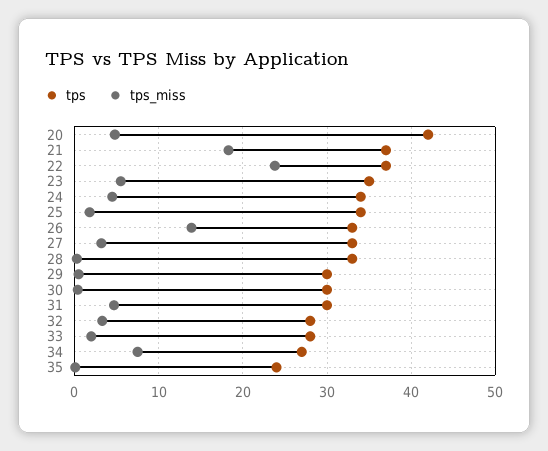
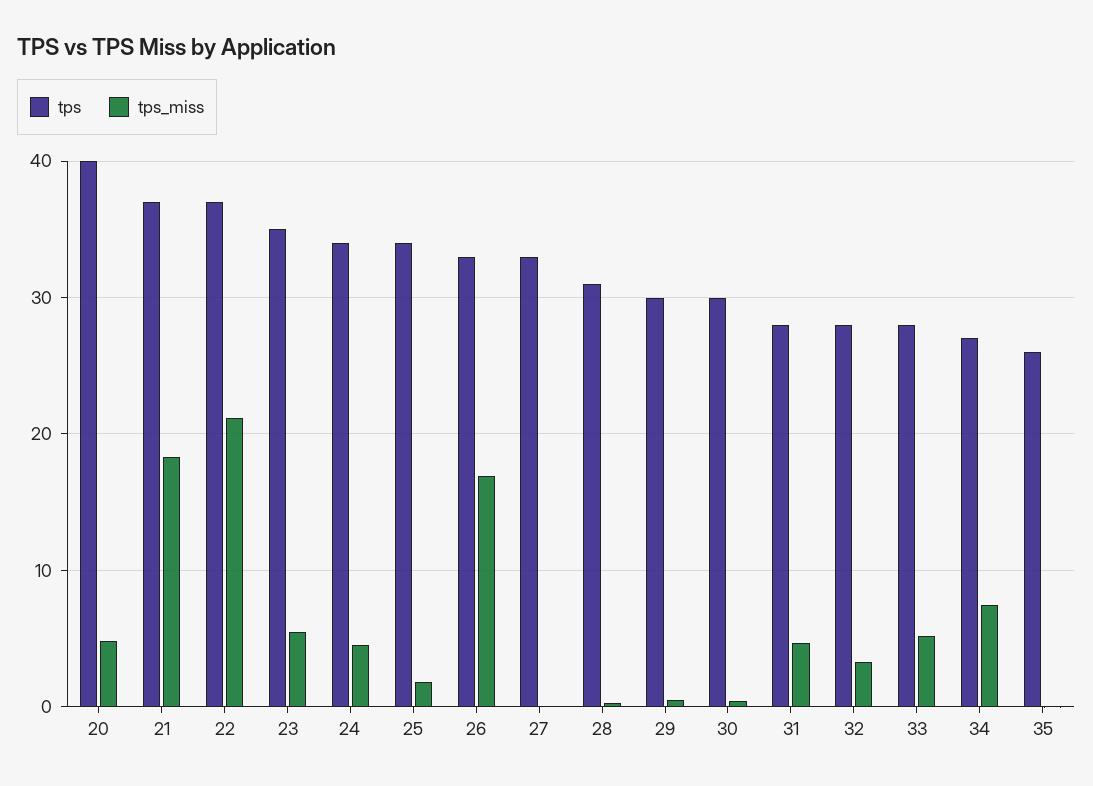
  {
    "tps": {
-     "20": 42,
+     "20": 40,
      "21": 37,
      "22": 37,
      "23": 35,
      "24": 34,
      "25": 34,
      "26": 33,
      "27": 33,
-     "28": 33,
+     "28": 31,
      "29": 30,
      "30": 30,
-     "31": 30,
+     "31": 28,
      "32": 28,
      "33": 28,
      "34": 27,
-     "35": 24
+     "35": 26
    },
    "tps_miss": {
      "20": 5,
      "21": 18,
-     "22": 24,
+     "22": 21,
      "23": 6,
      "24": 5,
      "25": 2,
-     "26": 14,
+     "26": 17,
-     "27": 3,
+     "27": 0,
      "28": 0,
      "29": 1,
      "30": 0,
      "31": 5,
      "32": 3,
-     "33": 2,
+     "33": 5,
      "34": 8,
      "35": 0
    }
  }

